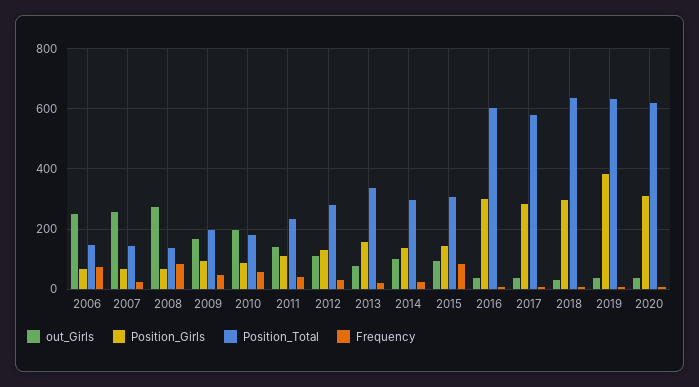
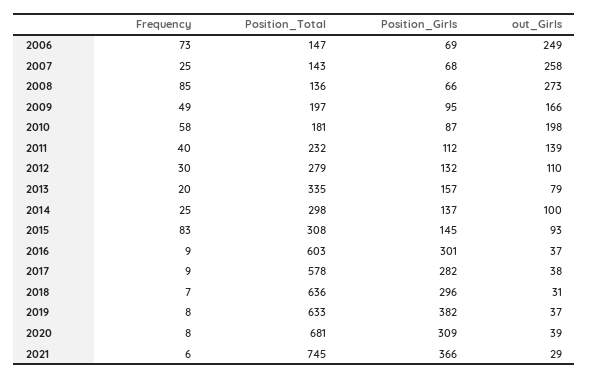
  {
    "out_Girls": {
      "2006": 249,
      "2007": 258,
      "2008": 273,
      "2009": 166,
      "2010": 198,
      "2011": 139,
      "2012": 110,
      "2013": 79,
      "2014": 100,
      "2015": 93,
      "2016": 37,
      "2017": 38,
      "2018": 31,
      "2019": 37,
-     "2020": 39
+     "2020": 39,
+     "2021": 29
    },
    "Position_Girls": {
      "2006": 69,
      "2007": 68,
      "2008": 66,
      "2009": 95,
      "2010": 87,
      "2011": 112,
      "2012": 132,
      "2013": 157,
      "2014": 137,
      "2015": 145,
      "2016": 301,
      "2017": 282,
      "2018": 296,
      "2019": 382,
-     "2020": 309
+     "2020": 309,
+     "2021": 366
    },
    "Position_Total": {
      "2006": 147,
      "2007": 143,
      "2008": 136,
      "2009": 197,
      "2010": 181,
      "2011": 232,
      "2012": 279,
      "2013": 335,
      "2014": 298,
      "2015": 308,
      "2016": 603,
      "2017": 578,
      "2018": 636,
      "2019": 633,
-     "2020": 620
+     "2020": 681,
+     "2021": 745
    },
    "Frequency": {
      "2006": 73,
      "2007": 25,
      "2008": 85,
      "2009": 49,
      "2010": 58,
      "2011": 40,
      "2012": 30,
      "2013": 20,
      "2014": 25,
      "2015": 83,
      "2016": 9,
      "2017": 9,
      "2018": 7,
      "2019": 8,
-     "2020": 8
+     "2020": 8,
+     "2021": 6
    }
  }

